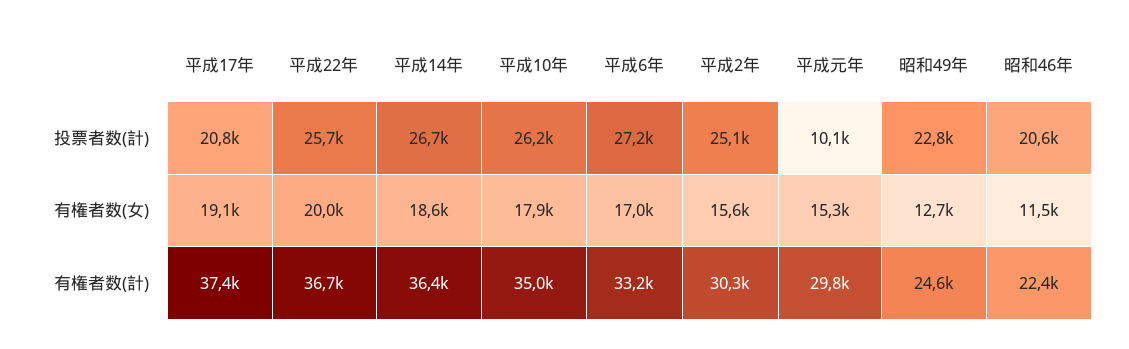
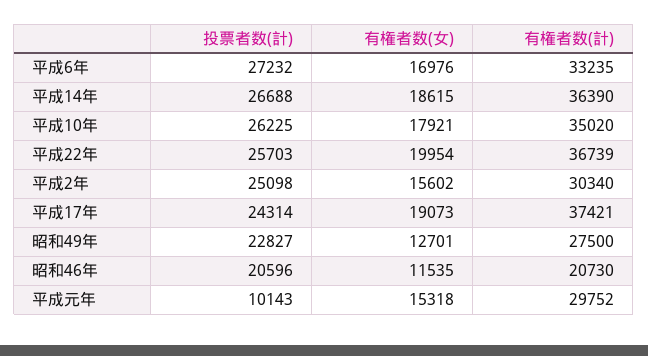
  {
    "平成17年": {
-     "投票者数(計)": 20800,
+     "投票者数(計)": 24314,
      "有権者数(女)": 19073,
      "有権者数(計)": 37421
    },
    "平成22年": {
      "投票者数(計)": 25703,
      "有権者数(女)": 19954,
      "有権者数(計)": 36739
    },
    "平成14年": {
      "投票者数(計)": 26688,
      "有権者数(女)": 18615,
      "有権者数(計)": 36390
    },
    "平成10年": {
      "投票者数(計)": 26225,
      "有権者数(女)": 17921,
      "有権者数(計)": 35020
    },
    "平成6年": {
      "投票者数(計)": 27232,
      "有権者数(女)": 16976,
      "有権者数(計)": 33235
    },
    "平成2年": {
      "投票者数(計)": 25098,
      "有権者数(女)": 15602,
      "有権者数(計)": 30340
    },
    "平成元年": {
      "投票者数(計)": 10143,
      "有権者数(女)": 15318,
      "有権者数(計)": 29752
    },
    "昭和49年": {
      "投票者数(計)": 22827,
      "有権者数(女)": 12701,
-     "有権者数(計)": 24600
+     "有権者数(計)": 27500
    },
    "昭和46年": {
      "投票者数(計)": 20596,
      "有権者数(女)": 11535,
-     "有権者数(計)": 22400
+     "有権者数(計)": 20730
    }
  }

